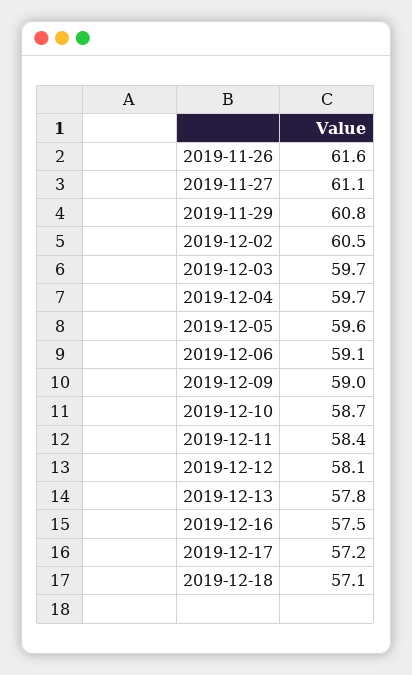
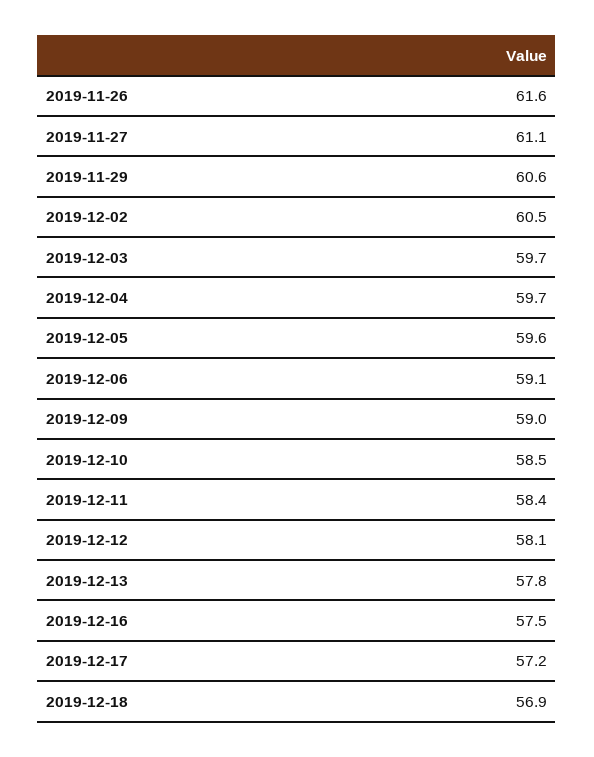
  {
    "2019-11-26": 61.6,
    "2019-11-27": 61.1,
-   "2019-11-29": 60.8,
+   "2019-11-29": 60.6,
    "2019-12-02": 60.5,
    "2019-12-03": 59.7,
    "2019-12-04": 59.7,
    "2019-12-05": 59.6,
    "2019-12-06": 59.1,
    "2019-12-09": 59,
-   "2019-12-10": 58.7,
+   "2019-12-10": 58.5,
    "2019-12-11": 58.4,
    "2019-12-12": 58.1,
    "2019-12-13": 57.8,
    "2019-12-16": 57.5,
    "2019-12-17": 57.2,
-   "2019-12-18": 57.1
+   "2019-12-18": 56.9
  }

